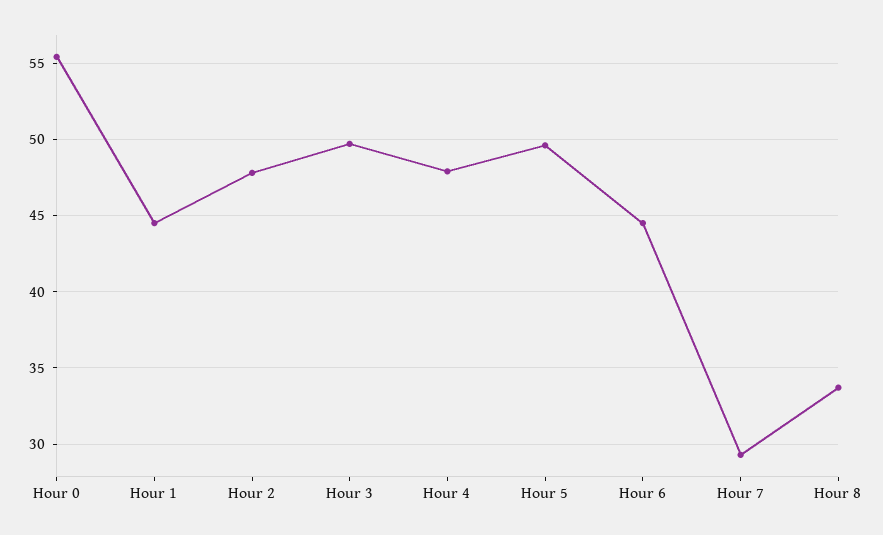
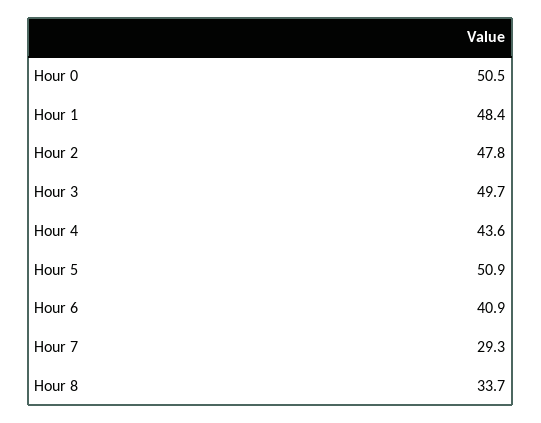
  {
-   "Hour 0": 55.5,
+   "Hour 0": 50.5,
-   "Hour 1": 44.5,
+   "Hour 1": 48.4,
    "Hour 2": 47.8,
    "Hour 3": 49.7,
-   "Hour 4": 48,
+   "Hour 4": 43.6,
-   "Hour 5": 49.5,
+   "Hour 5": 50.9,
-   "Hour 6": 44.5,
+   "Hour 6": 40.9,
    "Hour 7": 29.3,
    "Hour 8": 33.7
  }

